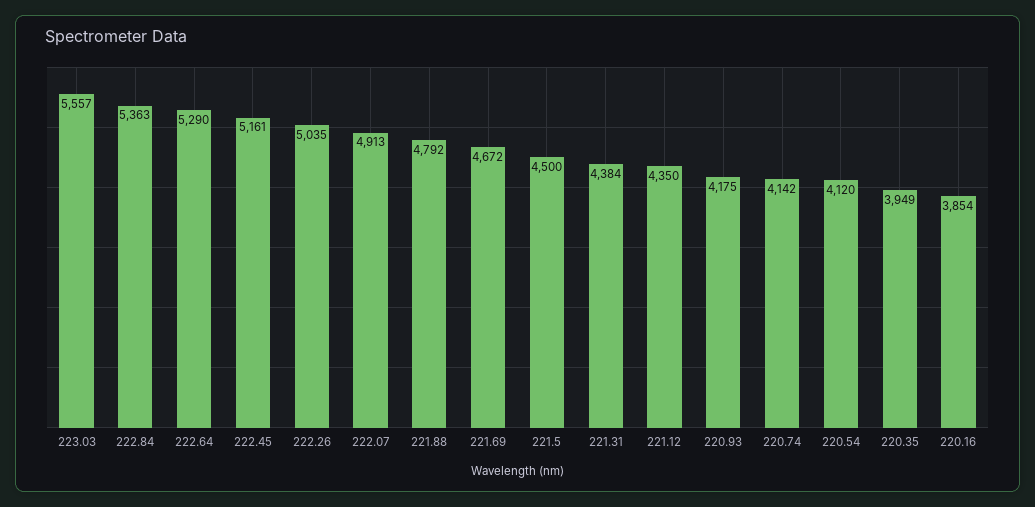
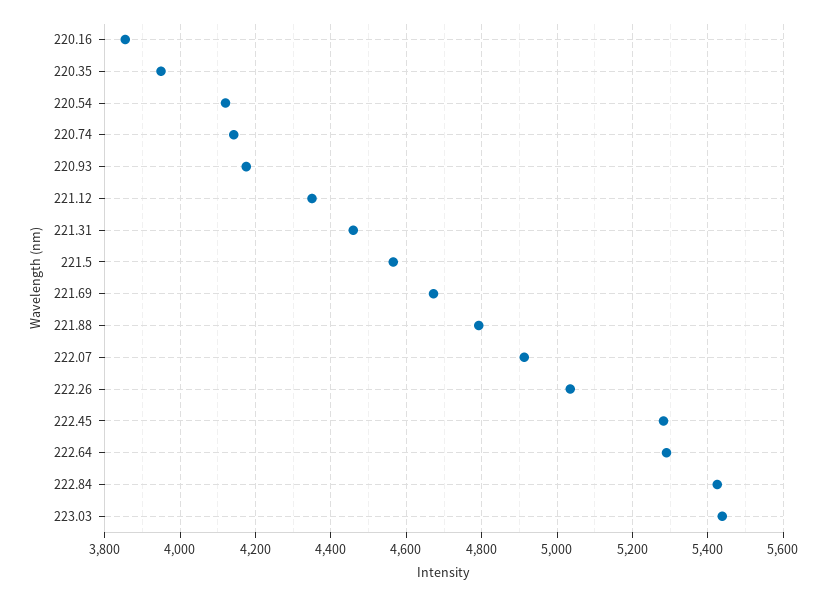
  {
-   "223.03": 5557,
+   "223.03": 5440,
-   "222.84": 5363,
+   "222.84": 5420,
    "222.64": 5290,
-   "222.45": 5161,
+   "222.45": 5280,
    "222.26": 5035,
    "222.07": 4913,
    "221.88": 4792,
    "221.69": 4672,
-   "221.5": 4500,
+   "221.5": 4560,
-   "221.31": 4384,
+   "221.31": 4460,
    "221.12": 4350,
    "220.93": 4175,
    "220.74": 4142,
    "220.54": 4120,
    "220.35": 3949,
    "220.16": 3854
  }

